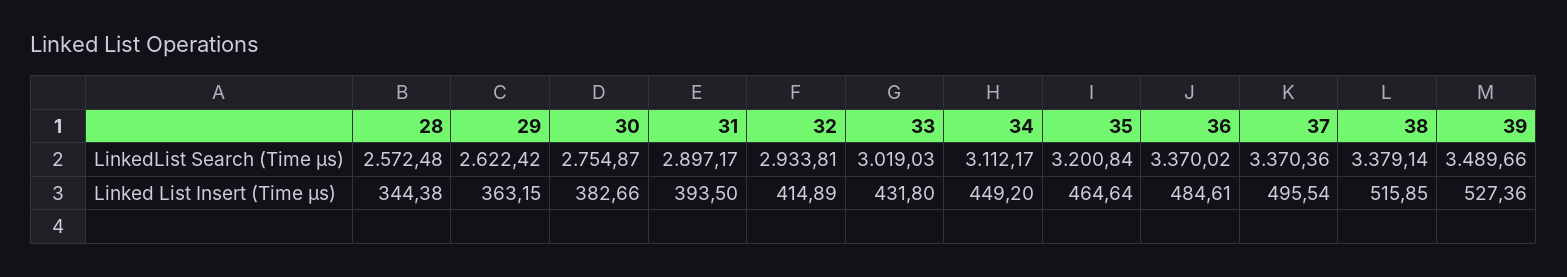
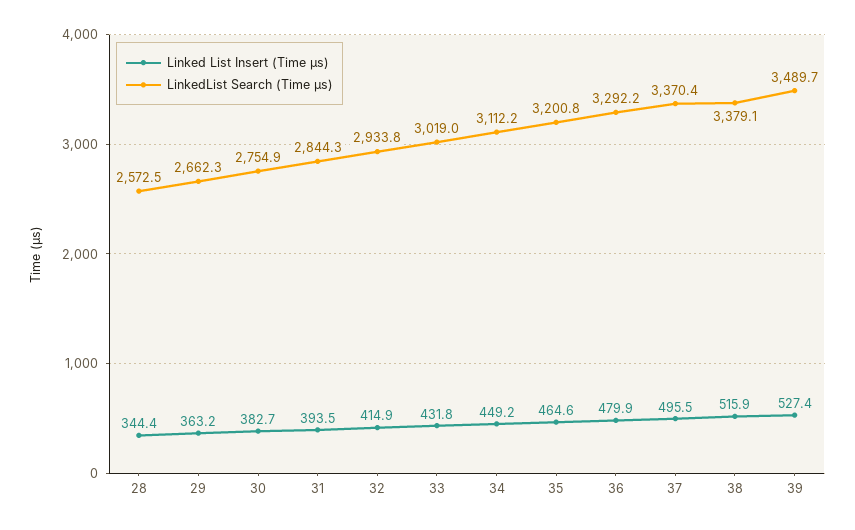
  {
    "LinkedList Search (Time μs)": {
      "28": 2572.48,
-     "29": 2622.42,
+     "29": 2662.3,
      "30": 2754.87,
-     "31": 2897.17,
+     "31": 2844.3,
      "32": 2933.81,
      "33": 3019.03,
      "34": 3112.17,
      "35": 3200.84,
-     "36": 3370.02,
+     "36": 3292.2,
      "37": 3370.36,
      "38": 3379.14,
      "39": 3489.66
    },
    "Linked List Insert (Time μs)": {
      "28": 344.38,
      "29": 363.15,
      "30": 382.66,
      "31": 393.5,
      "32": 414.89,
      "33": 431.8,
      "34": 449.2,
      "35": 464.64,
-     "36": 484.61,
+     "36": 479.9,
      "37": 495.54,
      "38": 515.85,
      "39": 527.36
    }
  }

